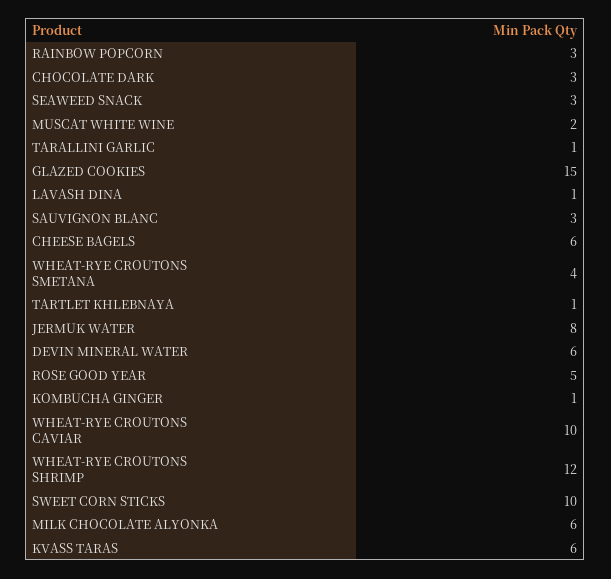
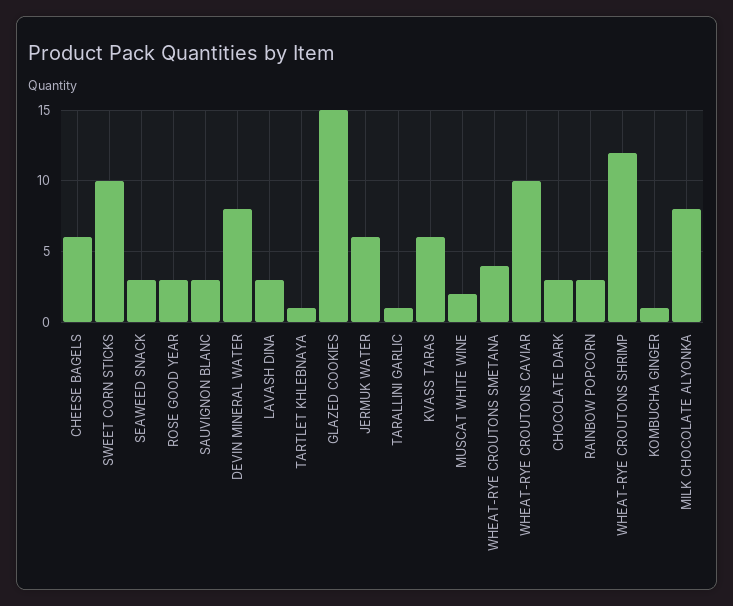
  {
    "RAINBOW POPCORN": 3,
    "CHOCOLATE DARK": 3,
    "SEAWEED SNACK": 3,
    "MUSCAT WHITE WINE": 2,
    "TARALLINI GARLIC": 1,
    "GLAZED COOKIES": 15,
-   "LAVASH DINA": 1,
+   "LAVASH DINA": 3,
    "SAUVIGNON BLANC": 3,
    "CHEESE BAGELS": 6,
    "WHEAT-RYE CROUTONS SMETANA": 4,
    "TARTLET KHLEBNAYA": 1,
-   "JERMUK WATER": 8,
+   "JERMUK WATER": 6,
-   "DEVIN MINERAL WATER": 6,
+   "DEVIN MINERAL WATER": 8,
-   "ROSE GOOD YEAR": 5,
+   "ROSE GOOD YEAR": 3,
    "KOMBUCHA GINGER": 1,
    "WHEAT-RYE CROUTONS CAVIAR": 10,
    "WHEAT-RYE CROUTONS SHRIMP": 12,
    "SWEET CORN STICKS": 10,
-   "MILK CHOCOLATE ALYONKA": 6,
+   "MILK CHOCOLATE ALYONKA": 8,
    "KVASS TARAS": 6
  }

